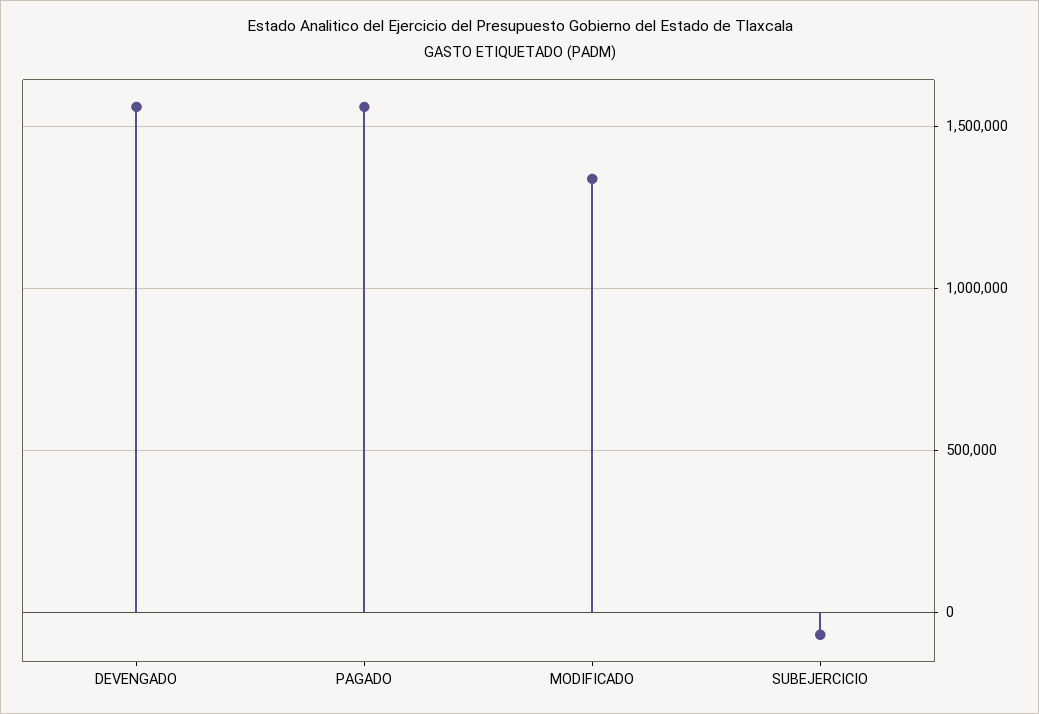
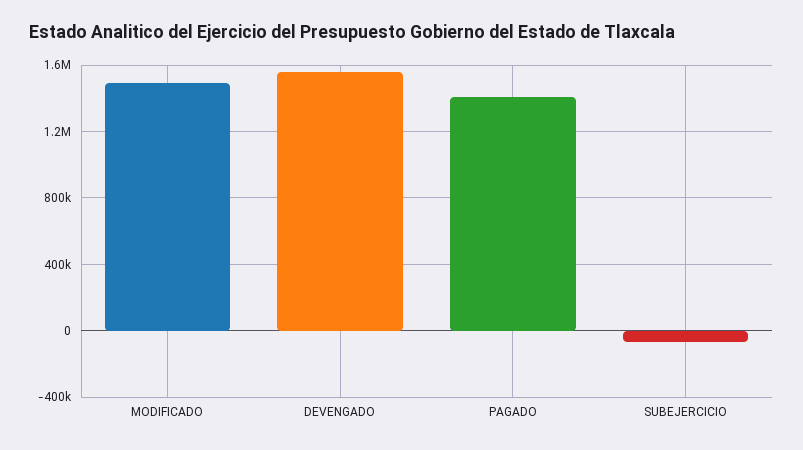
  {
    "DEVENGADO": 1550000,
-   "PAGADO": 1550000,
+   "PAGADO": 1400000,
-   "MODIFICADO": 1350000,
+   "MODIFICADO": 1500000,
    "SUBEJERCICIO": -50000
  }

